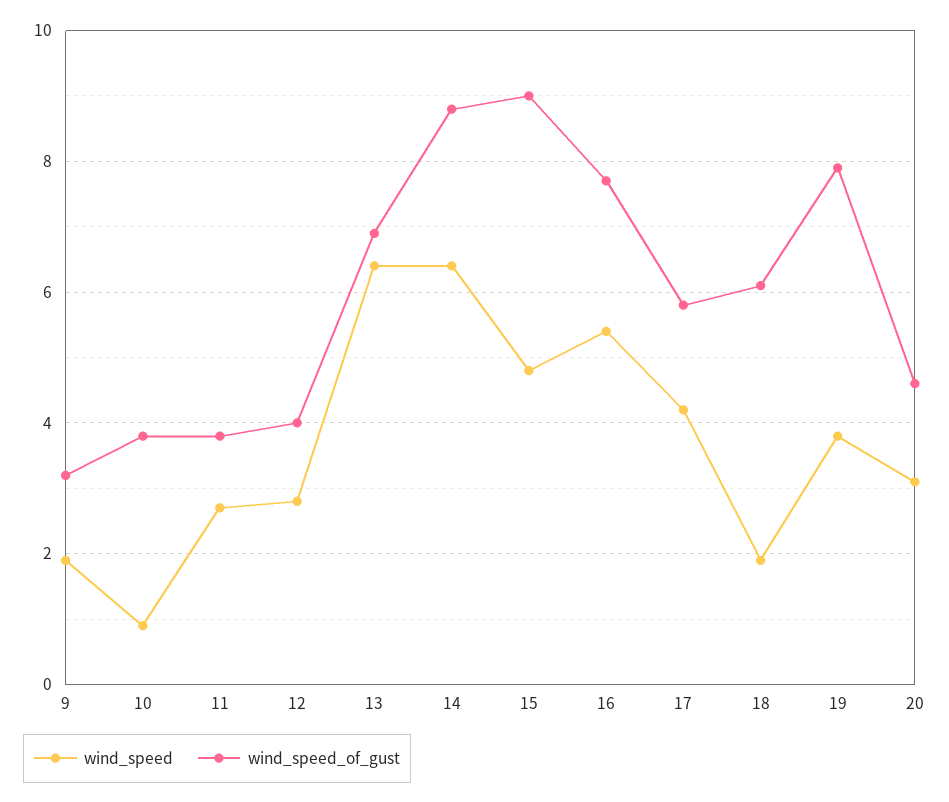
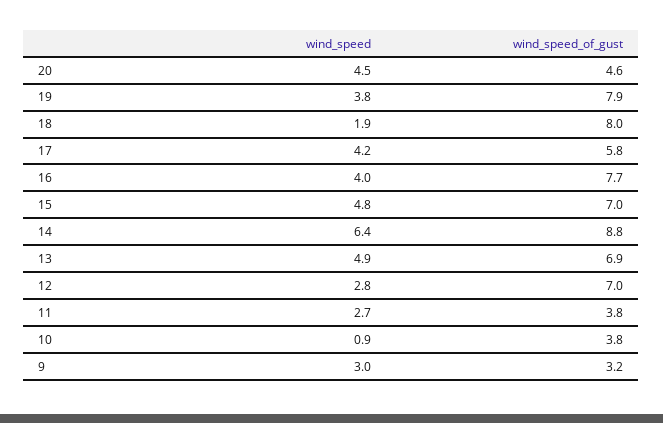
  {
    "wind_speed": {
-     "9": 2,
+     "9": 3,
      "10": 0.9,
      "11": 2.7,
      "12": 2.8,
-     "13": 6.5,
+     "13": 4.9,
      "14": 6.4,
      "15": 4.8,
-     "16": 5.5,
+     "16": 4,
      "17": 4.2,
      "18": 1.9,
      "19": 3.8,
-     "20": 3
+     "20": 4.5
    },
    "wind_speed_of_gust": {
      "9": 3.2,
      "10": 3.8,
      "11": 3.8,
-     "12": 4,
+     "12": 7,
      "13": 6.9,
      "14": 8.8,
-     "15": 9,
+     "15": 7,
      "16": 7.7,
      "17": 5.8,
-     "18": 6,
+     "18": 8,
      "19": 7.9,
      "20": 4.6
    }
  }

